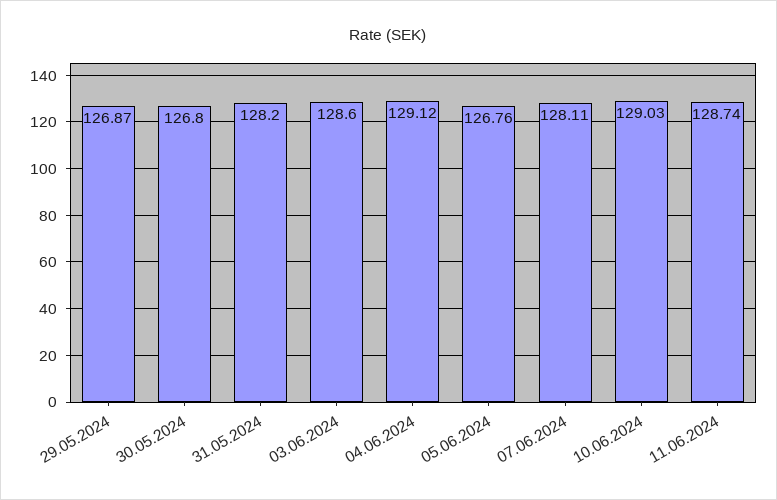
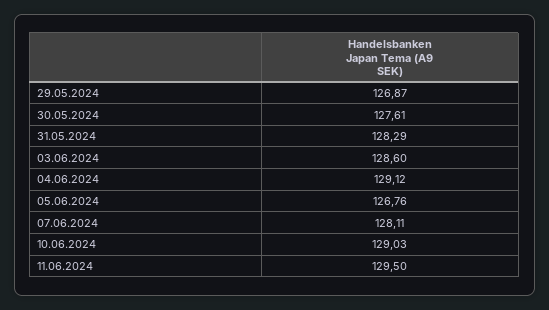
  {
    "29.05.2024": 126.87,
-   "30.05.2024": 126.8,
+   "30.05.2024": 127.61,
-   "31.05.2024": 128.2,
+   "31.05.2024": 128.29,
    "03.06.2024": 128.6,
    "04.06.2024": 129.12,
    "05.06.2024": 126.76,
    "07.06.2024": 128.11,
    "10.06.2024": 129.03,
-   "11.06.2024": 128.74
+   "11.06.2024": 129.5
  }

